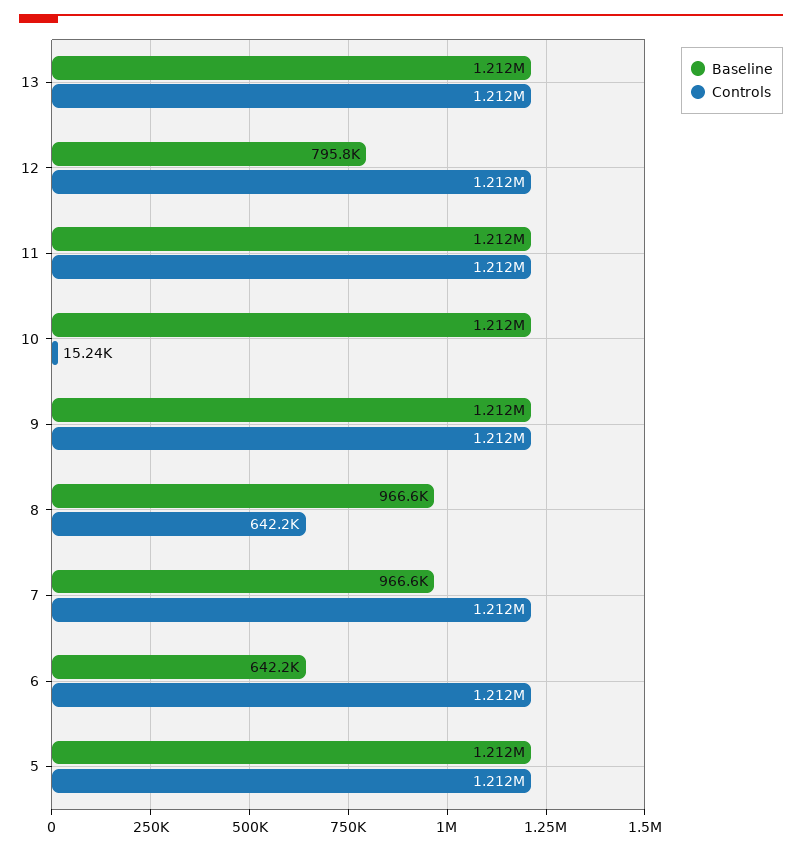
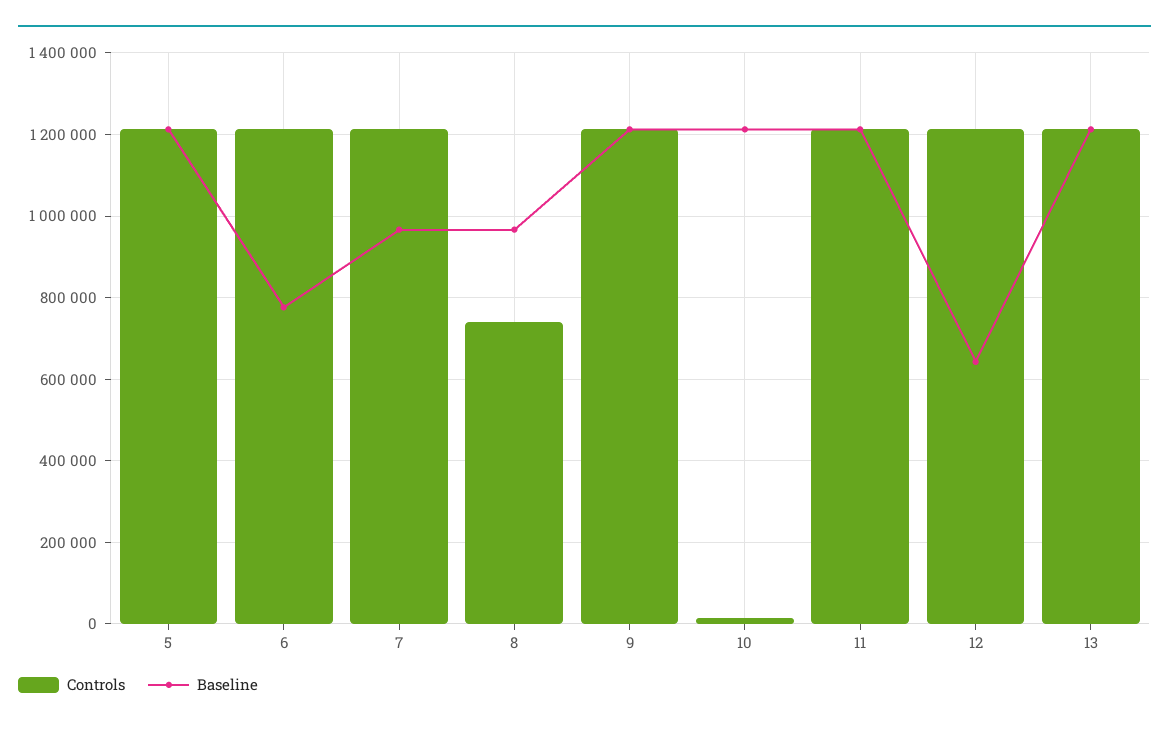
  {
    "Baseline": {
      "13": 1212000,
-     "12": 795800,
+     "12": 640000,
      "11": 1212000,
      "10": 1212000,
      "9": 1212000,
      "8": 966600,
      "7": 966600,
-     "6": 642200,
+     "6": 780000,
      "5": 1212000
    },
    "Controls": {
      "13": 1212000,
      "12": 1212000,
      "11": 1212000,
      "10": 15240,
      "9": 1212000,
-     "8": 642200,
+     "8": 740000,
      "7": 1212000,
      "6": 1212000,
      "5": 1212000
    }
  }

